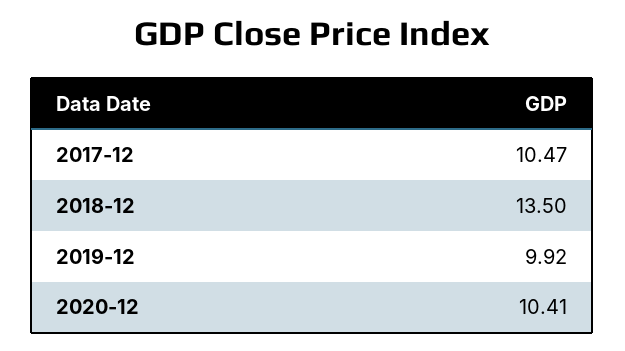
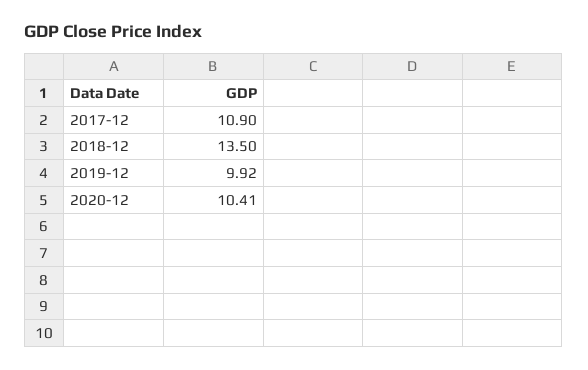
  {
-   "2017-12": 10.47,
+   "2017-12": 10.9,
    "2018-12": 13.5,
    "2019-12": 9.92,
    "2020-12": 10.41
  }

